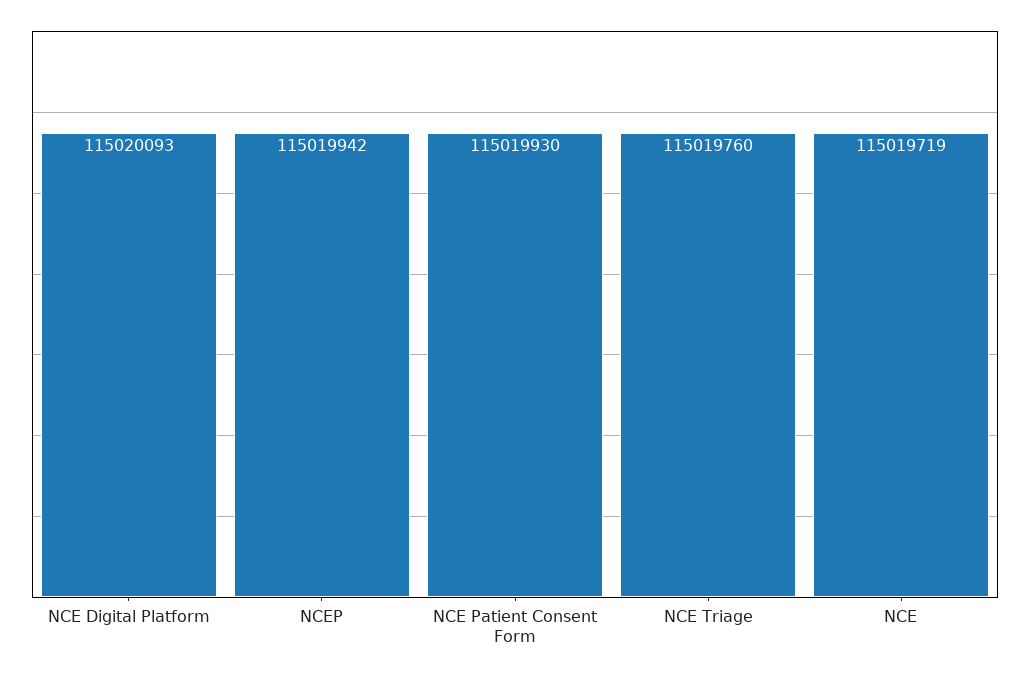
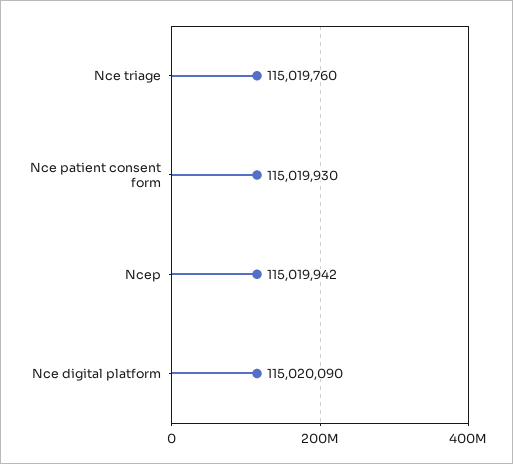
  {
-   "NCE Digital Platform": 115020093,
+   "NCE Digital Platform": 115020090,
    "NCEP": 115019942,
    "NCE Patient Consent Form": 115019930,
-   "NCE Triage": 115019760,
+   "NCE Triage": 115019760
-   "NCE": 115019719
  }

